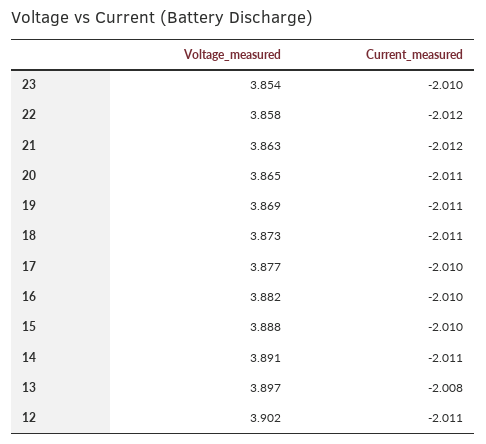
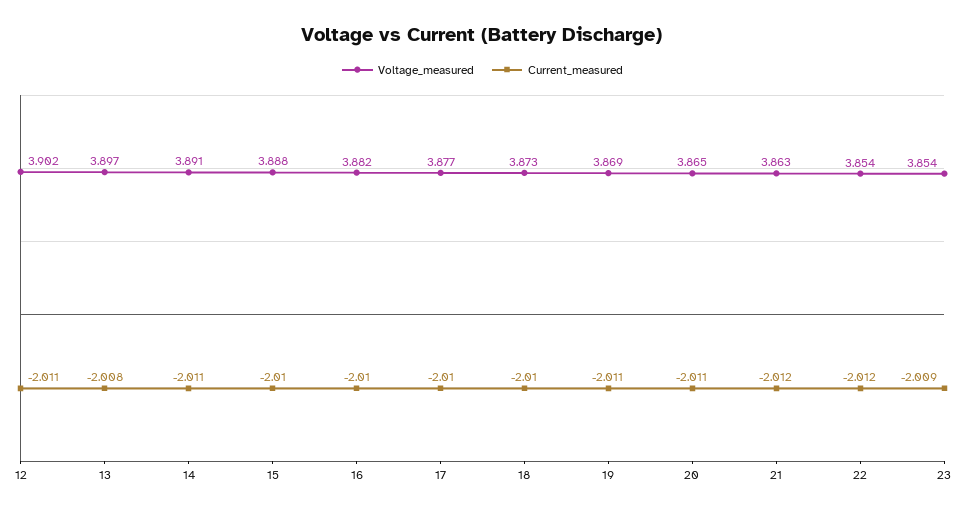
  {
    "Voltage_measured": {
      "23": 3.854,
-     "22": 3.858,
+     "22": 3.854,
      "21": 3.863,
      "20": 3.865,
      "19": 3.869,
      "18": 3.873,
      "17": 3.877,
      "16": 3.882,
      "15": 3.888,
      "14": 3.891,
      "13": 3.897,
      "12": 3.902
    },
    "Current_measured": {
-     "23": -2.01,
+     "23": -2.009,
      "22": -2.012,
      "21": -2.012,
      "20": -2.011,
      "19": -2.011,
-     "18": -2.011,
+     "18": -2.01,
      "17": -2.01,
      "16": -2.01,
      "15": -2.01,
      "14": -2.011,
      "13": -2.008,
      "12": -2.011
    }
  }

